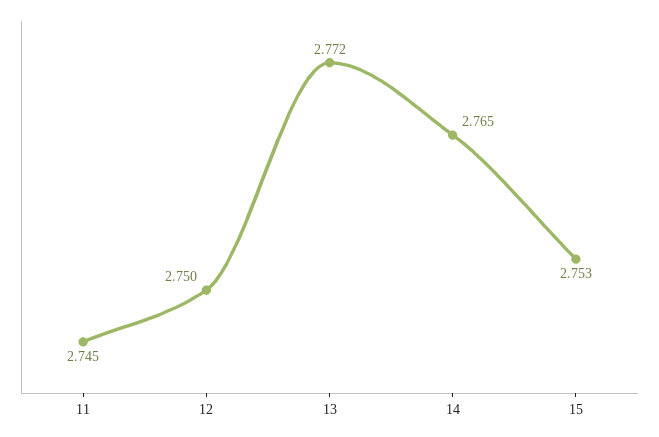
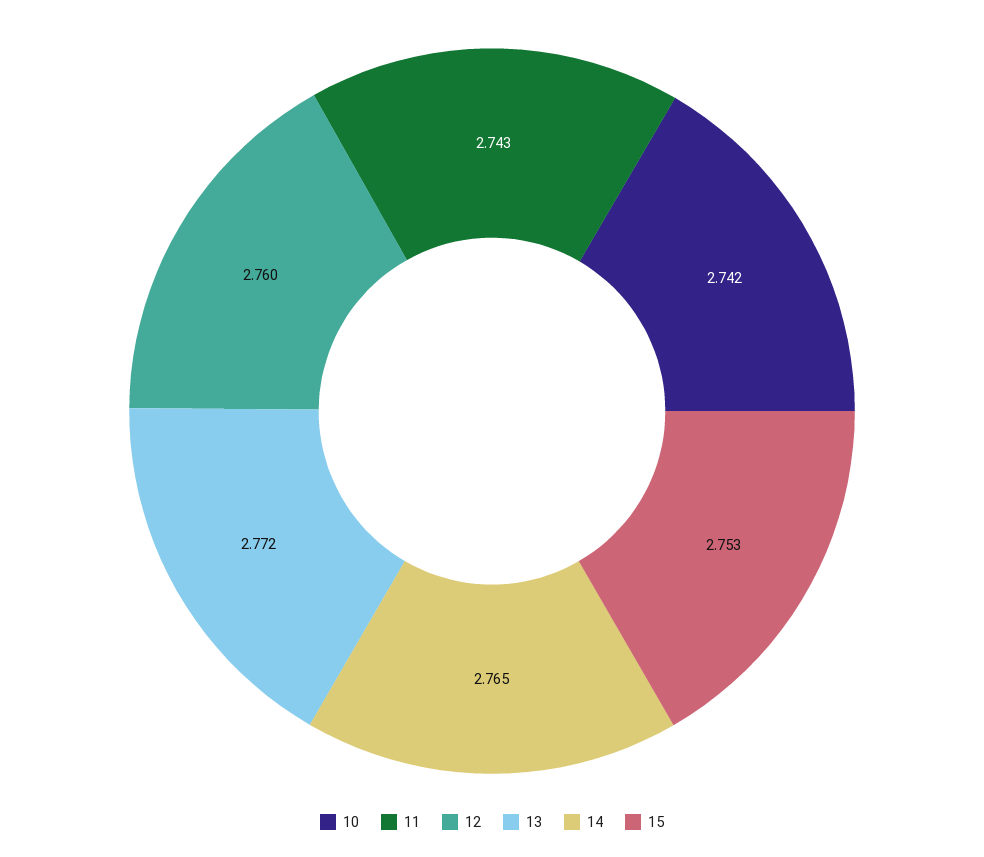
  {
-   "11": 2.745,
+   "11": 2.743,
-   "12": 2.75,
+   "12": 2.76,
    "13": 2.772,
    "14": 2.765,
-   "15": 2.753
+   "15": 2.753,
+   "10": 2.742
  }

